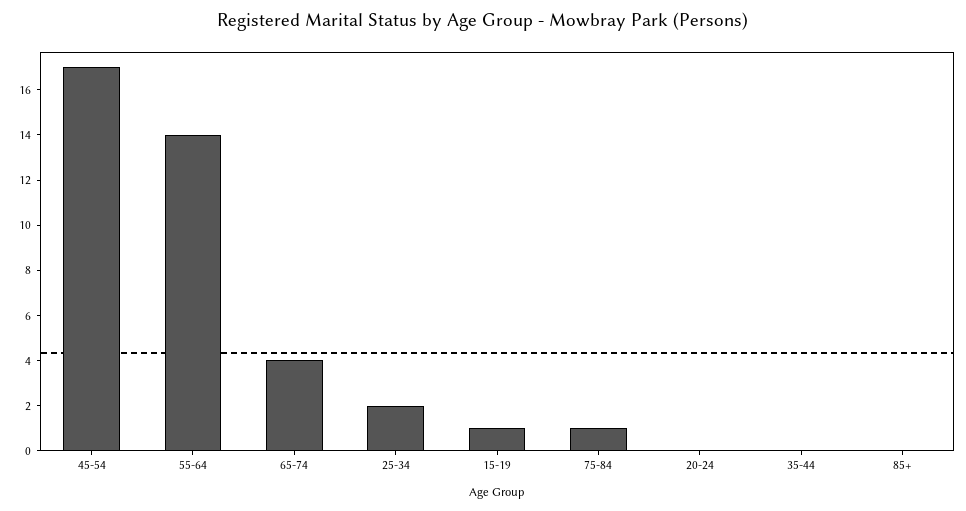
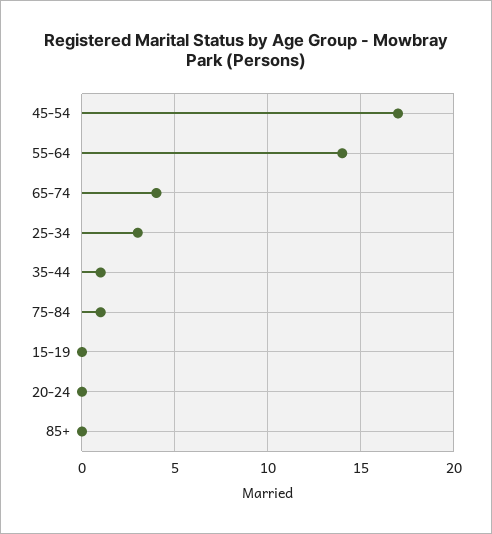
  {
    "45-54": 17,
    "55-64": 14,
    "65-74": 4,
-   "25-34": 2,
+   "25-34": 3,
-   "15-19": 1,
+   "15-19": 0,
    "75-84": 1,
    "20-24": 0,
-   "35-44": 0,
+   "35-44": 1,
    "85+": 0
  }

